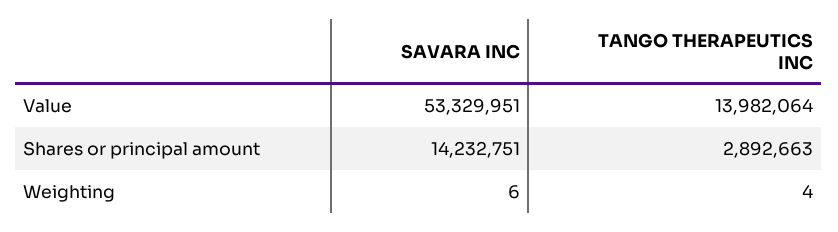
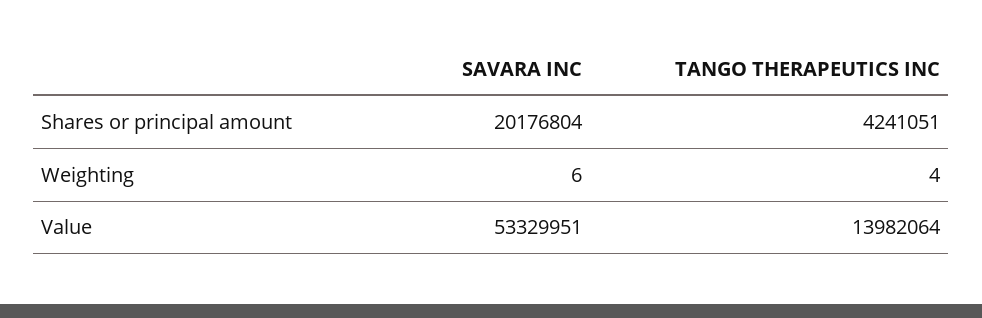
  {
    "SAVARA INC": {
      "Value": 53329951,
-     "Shares or principal amount": 14232751,
+     "Shares or principal amount": 20176804,
      "Weighting": 6
    },
    "TANGO THERAPEUTICS INC": {
      "Value": 13982064,
-     "Shares or principal amount": 2892663,
+     "Shares or principal amount": 4241051,
      "Weighting": 4
    }
  }

